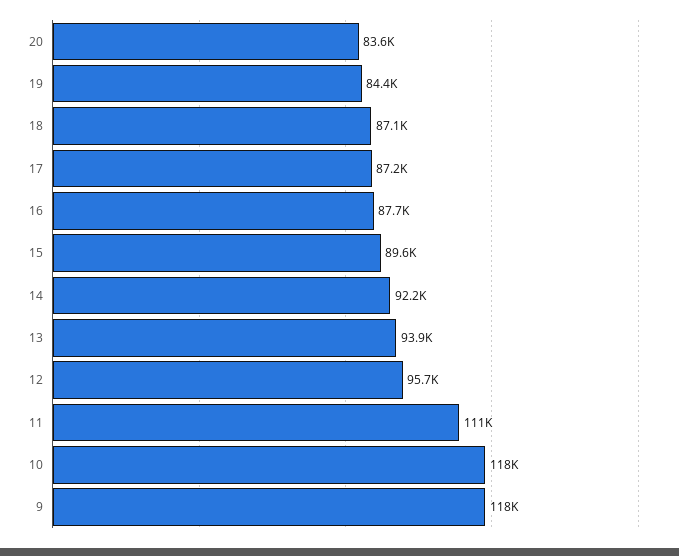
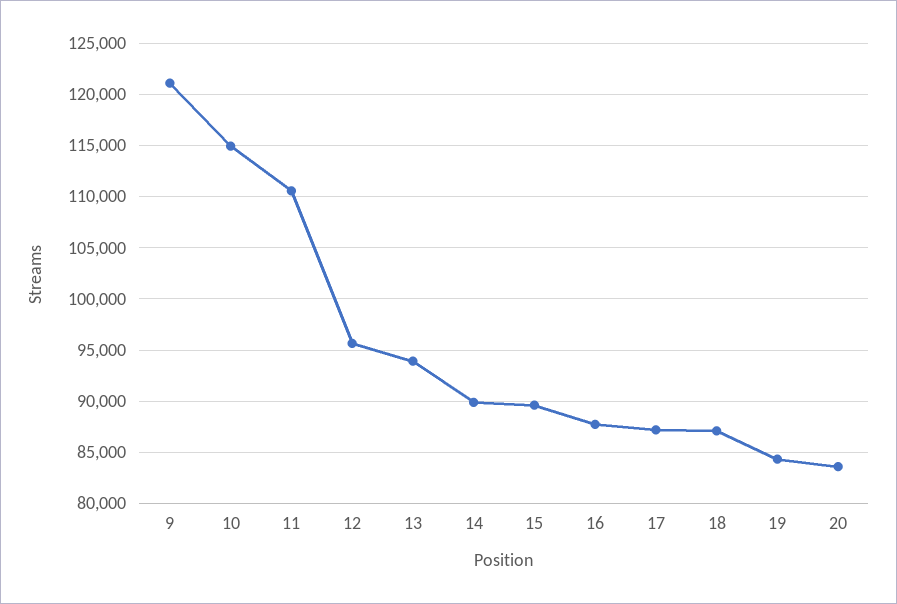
  {
    "20": 83600,
    "19": 84400,
    "18": 87100,
    "17": 87200,
    "16": 87700,
    "15": 89600,
-   "14": 92200,
+   "14": 90000,
    "13": 93900,
    "12": 95700,
    "11": 111000,
-   "10": 118000,
+   "10": 115000,
-   "9": 118000
+   "9": 121000
  }

